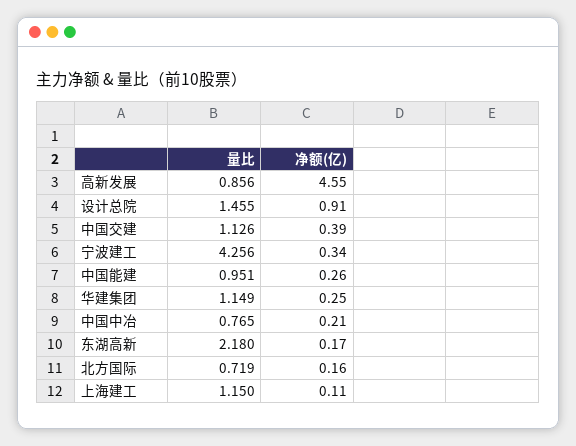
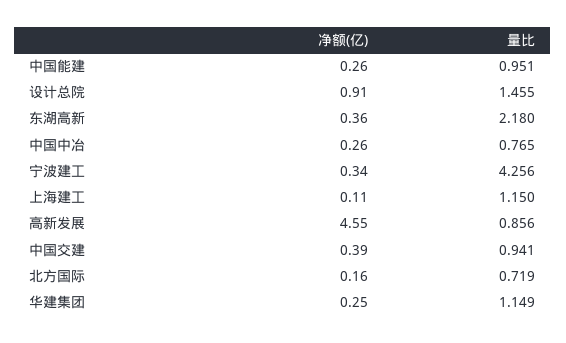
  {
    "量比": {
      "高新发展": 0.856,
      "设计总院": 1.455,
-     "中国交建": 1.126,
+     "中国交建": 0.941,
      "宁波建工": 4.256,
      "中国能建": 0.951,
      "华建集团": 1.149,
      "中国中冶": 0.765,
      "东湖高新": 2.18,
      "北方国际": 0.719,
      "上海建工": 1.15
    },
    "净额(亿)": {
      "高新发展": 4.55,
      "设计总院": 0.91,
      "中国交建": 0.39,
      "宁波建工": 0.34,
      "中国能建": 0.26,
      "华建集团": 0.25,
-     "中国中冶": 0.21,
+     "中国中冶": 0.26,
-     "东湖高新": 0.17,
+     "东湖高新": 0.36,
      "北方国际": 0.16,
      "上海建工": 0.11
    }
  }

